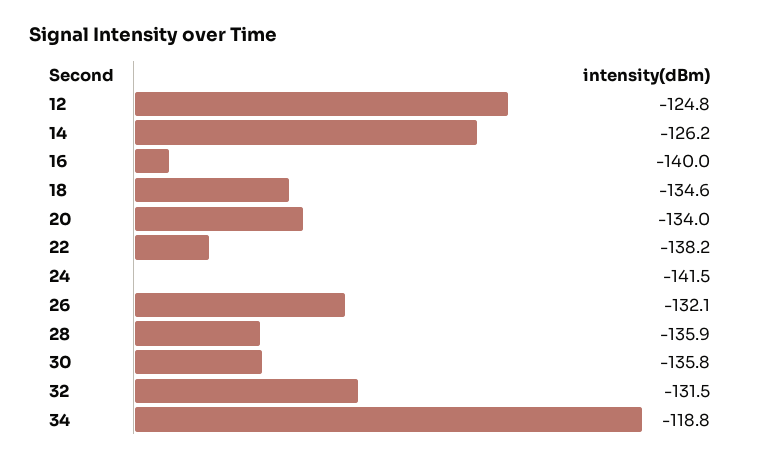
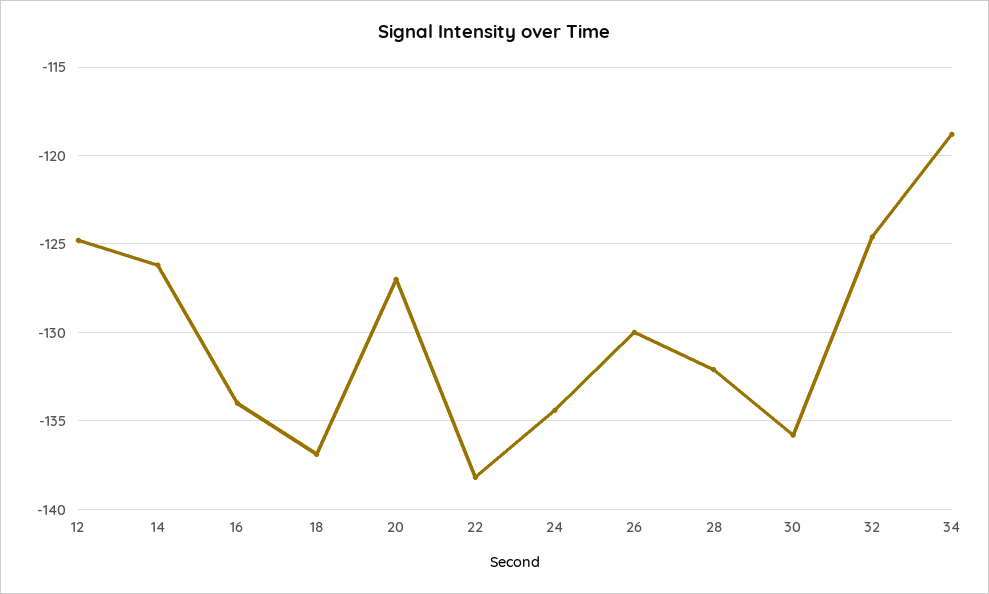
  {
    "12": -124.8,
    "14": -126.2,
-   "16": -140,
+   "16": -134,
-   "18": -134.6,
+   "18": -137,
-   "20": -134,
+   "20": -127,
    "22": -138.2,
-   "24": -141.5,
+   "24": -134.5,
-   "26": -132.1,
+   "26": -130,
-   "28": -135.9,
+   "28": -132,
    "30": -135.8,
-   "32": -131.5,
+   "32": -124.5,
    "34": -118.8
  }

